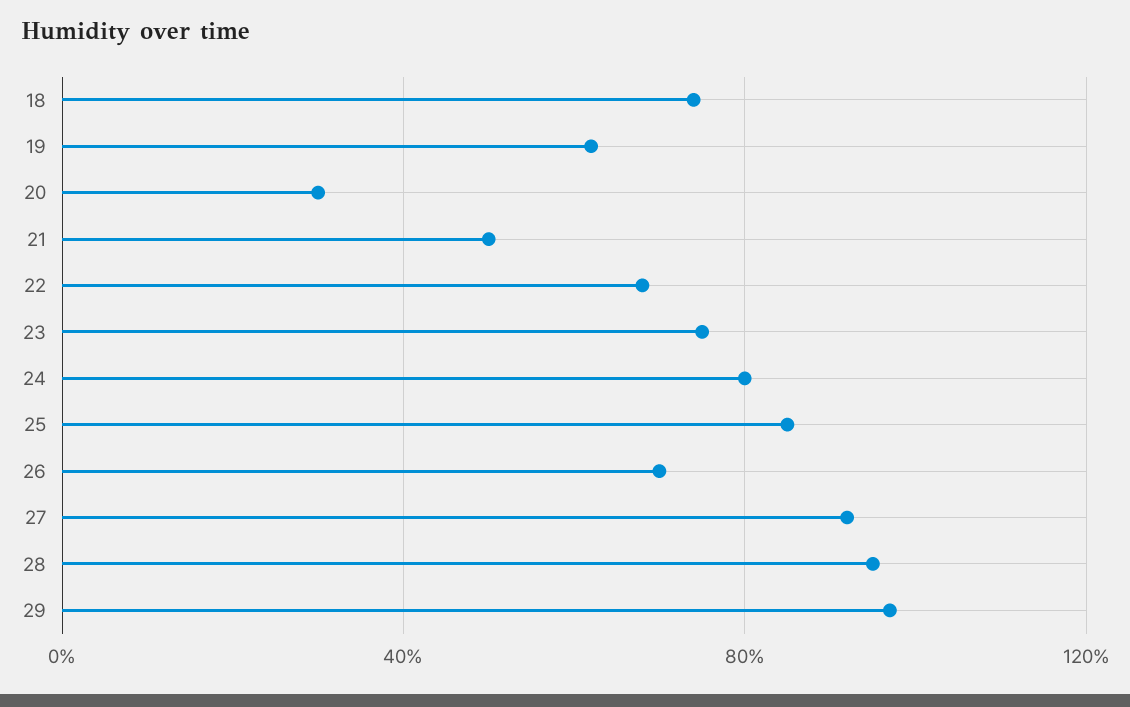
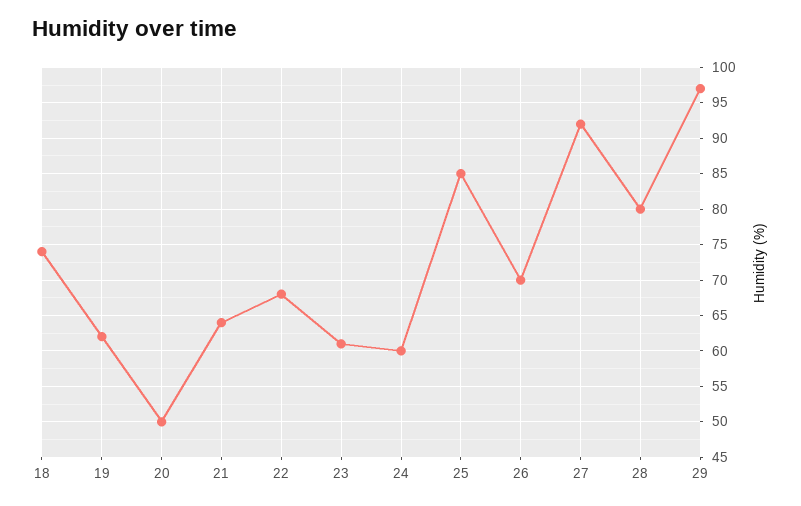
  {
    "18": 74,
    "19": 62,
-   "20": 30,
+   "20": 50,
-   "21": 50,
+   "21": 64,
    "22": 68,
-   "23": 75,
+   "23": 61,
-   "24": 80,
+   "24": 60,
    "25": 85,
    "26": 70,
    "27": 92,
-   "28": 95,
+   "28": 80,
    "29": 97
  }

